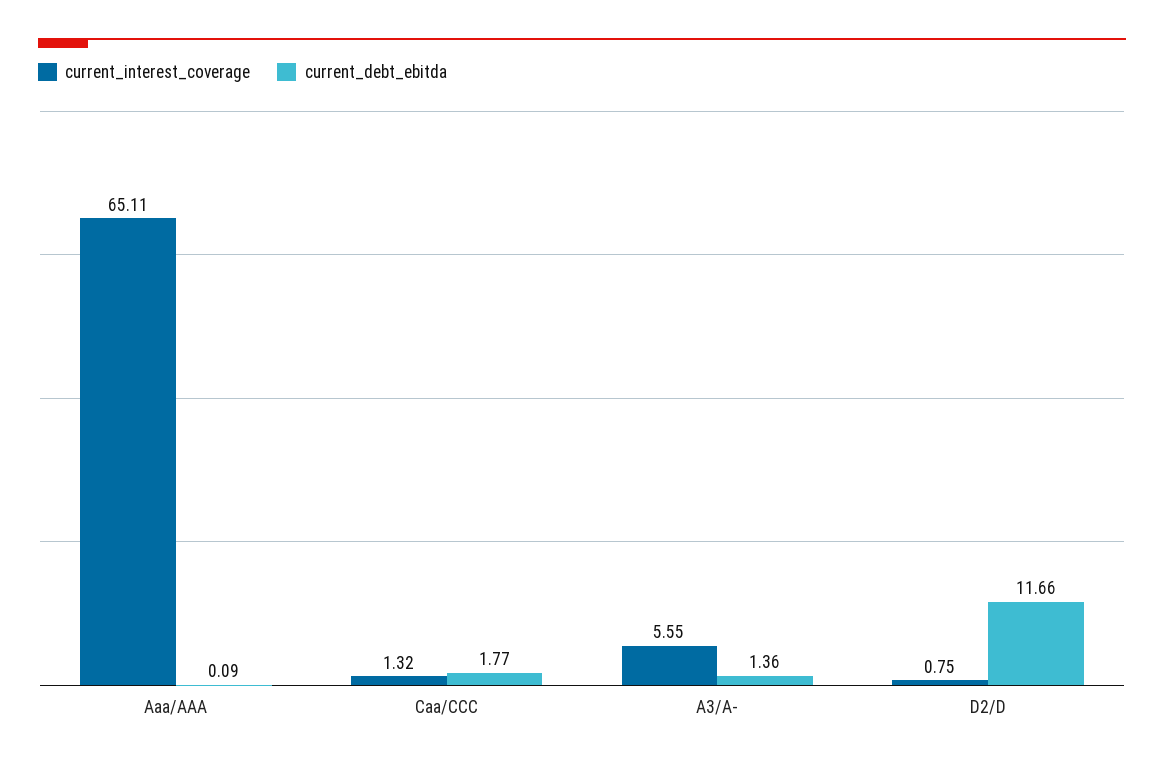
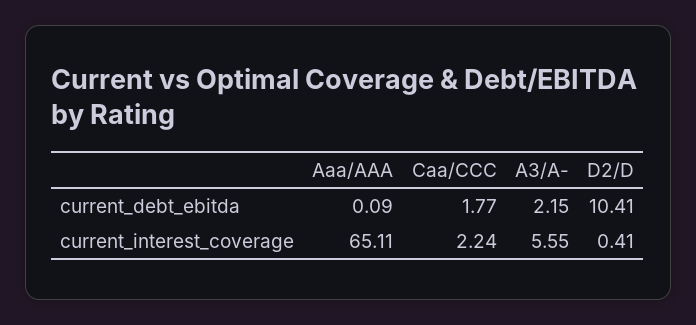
  {
    "current_interest_coverage": {
      "Aaa/AAA": 65.11,
-     "Caa/CCC": 1.32,
+     "Caa/CCC": 2.24,
      "A3/A-": 5.55,
-     "D2/D": 0.75
+     "D2/D": 0.41
    },
    "current_debt_ebitda": {
      "Aaa/AAA": 0.09,
      "Caa/CCC": 1.77,
-     "A3/A-": 1.36,
+     "A3/A-": 2.15,
-     "D2/D": 11.66
+     "D2/D": 10.41
    }
  }

